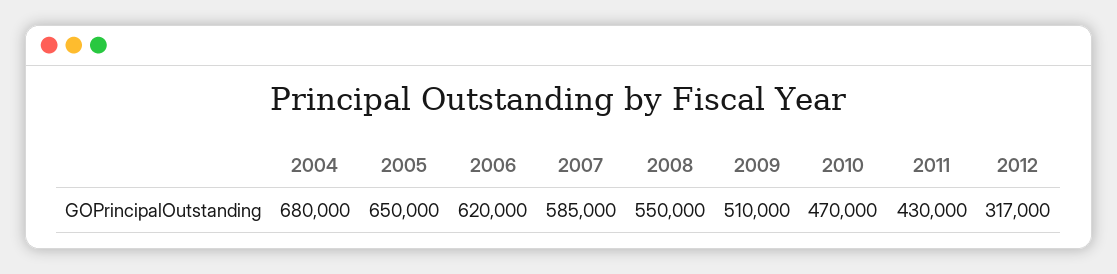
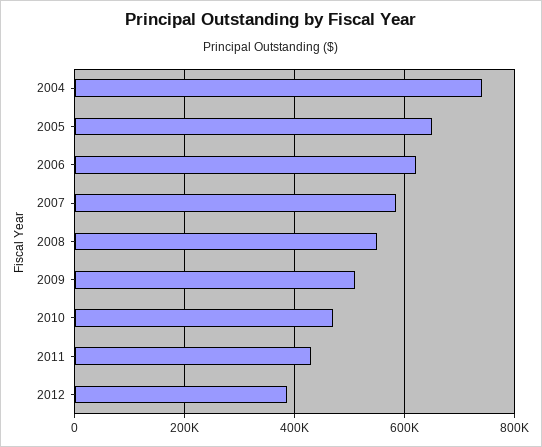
  {
-   "2004": 680000,
+   "2004": 740000,
    "2005": 650000,
    "2006": 620000,
    "2007": 585000,
    "2008": 550000,
    "2009": 510000,
    "2010": 470000,
    "2011": 430000,
-   "2012": 317000
+   "2012": 380000
  }

